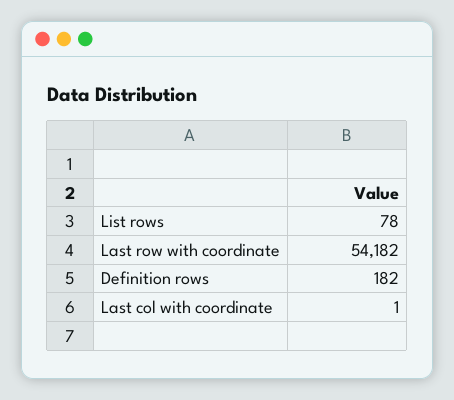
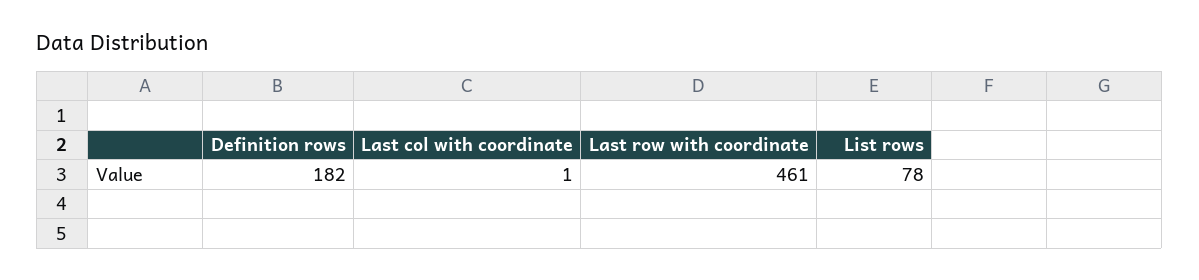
  {
    "List rows": 78,
-   "Last row with coordinate": 54182,
+   "Last row with coordinate": 461,
    "Definition rows": 182,
    "Last col with coordinate": 1
  }

